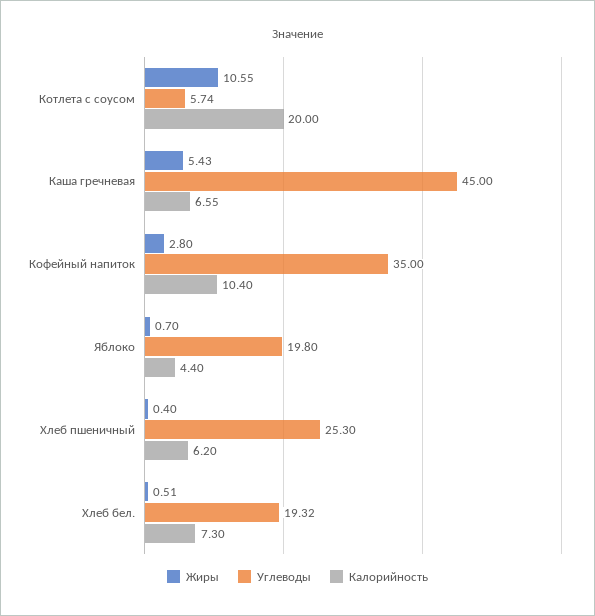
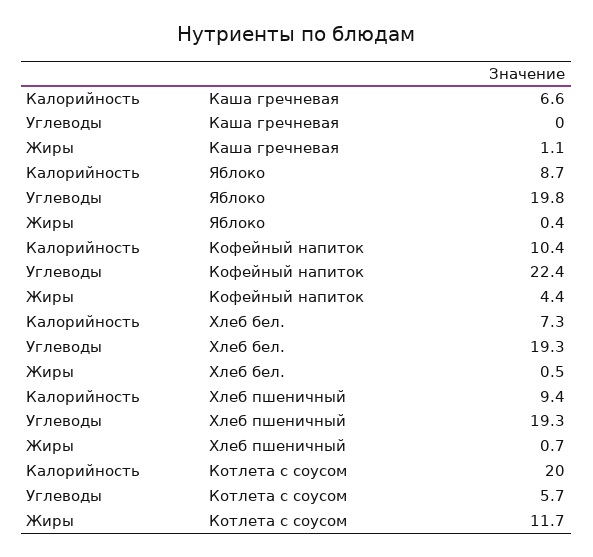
  {
    "Жиры": {
-     "Котлета с соусом": 10.55,
+     "Котлета с соусом": 11.7,
-     "Каша гречневая": 5.43,
+     "Каша гречневая": 1.1,
-     "Кофейный напиток": 2.8,
+     "Кофейный напиток": 4.4,
-     "Яблоко": 0.7,
+     "Яблоко": 0.4,
-     "Хлеб пшеничный": 0.4,
+     "Хлеб пшеничный": 0.7,
      "Хлеб бел.": 0.51
    },
    "Углеводы": {
      "Котлета с соусом": 5.74,
-     "Каша гречневая": 45,
+     "Каша гречневая": 0,
-     "Кофейный напиток": 35,
+     "Кофейный напиток": 22.4,
      "Яблоко": 19.8,
-     "Хлеб пшеничный": 25.3,
+     "Хлеб пшеничный": 19.3,
      "Хлеб бел.": 19.32
    },
    "Калорийность": {
      "Котлета с соусом": 20,
      "Каша гречневая": 6.55,
      "Кофейный напиток": 10.4,
-     "Яблоко": 4.4,
+     "Яблоко": 8.7,
-     "Хлеб пшеничный": 6.2,
+     "Хлеб пшеничный": 9.4,
      "Хлеб бел.": 7.3
    }
  }

